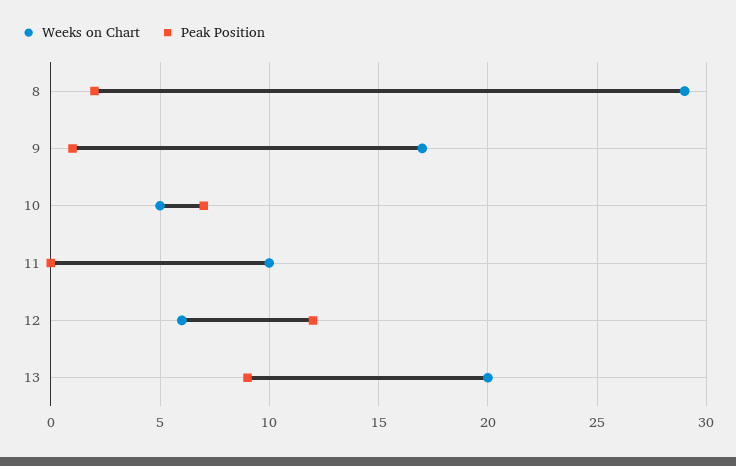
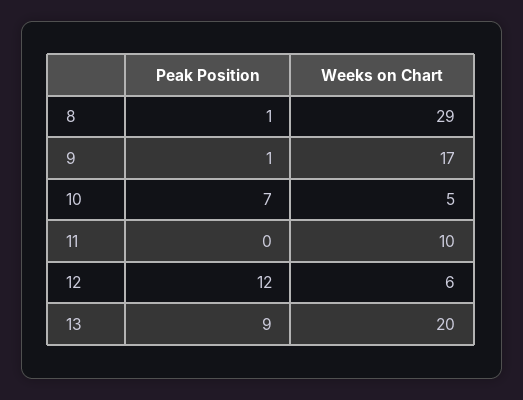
  {
    "Weeks on Chart": {
      "8": 29,
      "9": 17,
      "10": 5,
      "11": 10,
      "12": 6,
      "13": 20
    },
    "Peak Position": {
-     "8": 2,
+     "8": 1,
      "9": 1,
      "10": 7,
      "11": 0,
      "12": 12,
      "13": 9
    }
  }

